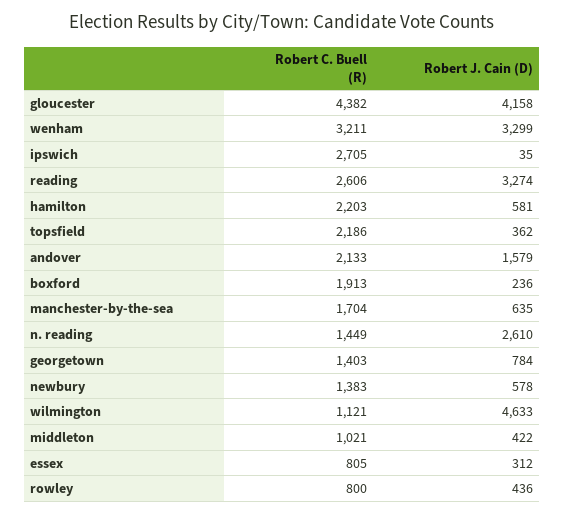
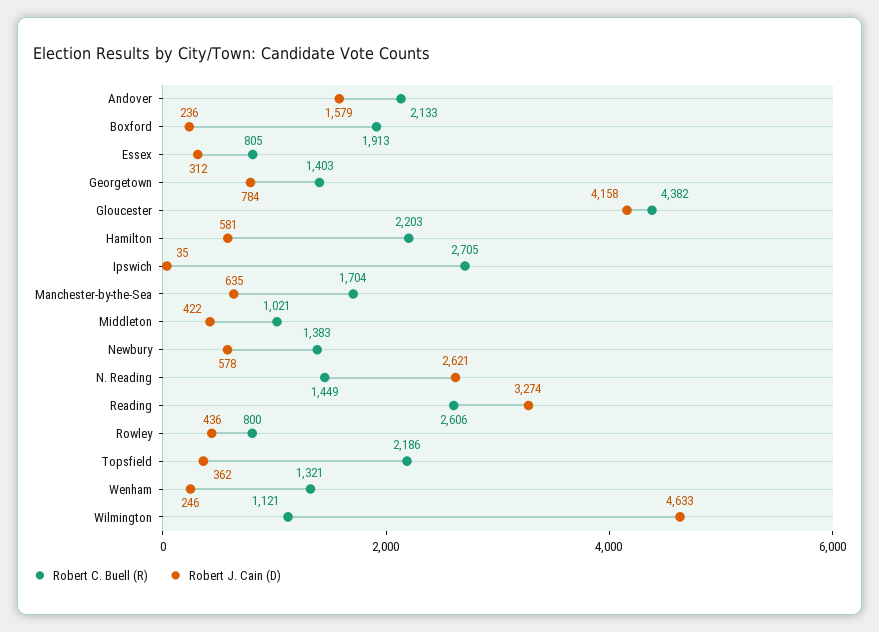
  {
    "Robert C. Buell (R)": {
      "gloucester": 4382,
-     "wenham": 3211,
+     "wenham": 1321,
      "ipswich": 2705,
      "reading": 2606,
      "hamilton": 2203,
      "topsfield": 2186,
      "andover": 2133,
      "boxford": 1913,
      "manchester-by-the-sea": 1704,
      "n. reading": 1449,
      "georgetown": 1403,
      "newbury": 1383,
      "wilmington": 1121,
      "middleton": 1021,
      "essex": 805,
      "rowley": 800
    },
    "Robert J. Cain (D)": {
      "gloucester": 4158,
-     "wenham": 3299,
+     "wenham": 246,
      "ipswich": 35,
      "reading": 3274,
      "hamilton": 581,
      "topsfield": 362,
      "andover": 1579,
      "boxford": 236,
      "manchester-by-the-sea": 635,
-     "n. reading": 2610,
+     "n. reading": 2621,
      "georgetown": 784,
      "newbury": 578,
      "wilmington": 4633,
      "middleton": 422,
      "essex": 312,
      "rowley": 436
    }
  }

